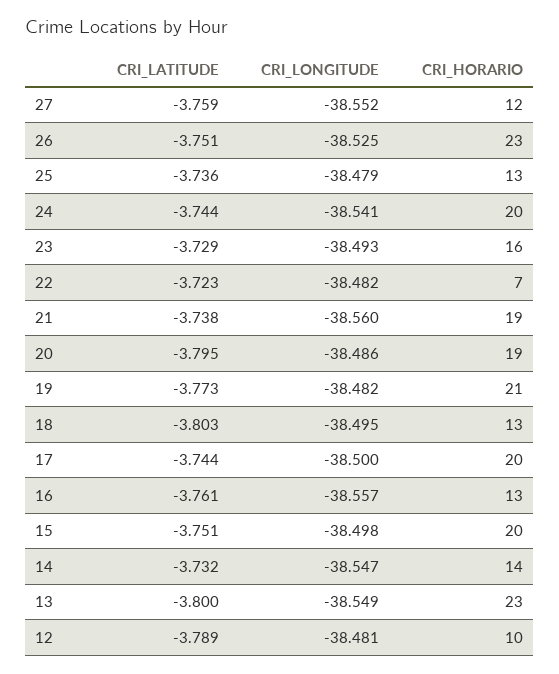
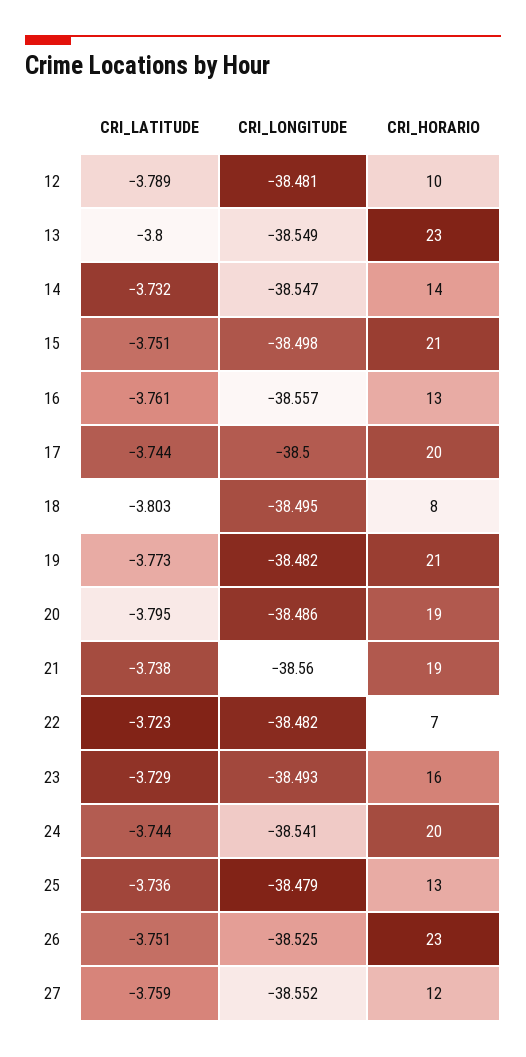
  {
    "CRI_LATITUDE": {
      "27": -3.759,
      "26": -3.751,
      "25": -3.736,
      "24": -3.744,
      "23": -3.729,
      "22": -3.723,
      "21": -3.738,
      "20": -3.795,
      "19": -3.773,
      "18": -3.803,
      "17": -3.744,
      "16": -3.761,
      "15": -3.751,
      "14": -3.732,
      "13": -3.8,
      "12": -3.789
    },
    "CRI_LONGITUDE": {
      "27": -38.552,
      "26": -38.525,
      "25": -38.479,
      "24": -38.541,
      "23": -38.493,
      "22": -38.482,
      "21": -38.56,
      "20": -38.486,
      "19": -38.482,
      "18": -38.495,
      "17": -38.5,
      "16": -38.557,
      "15": -38.498,
      "14": -38.547,
      "13": -38.549,
      "12": -38.481
    },
    "CRI_HORARIO": {
      "27": 12,
      "26": 23,
      "25": 13,
      "24": 20,
      "23": 16,
      "22": 7,
      "21": 19,
      "20": 19,
      "19": 21,
-     "18": 13,
+     "18": 8,
      "17": 20,
      "16": 13,
-     "15": 20,
+     "15": 21,
      "14": 14,
      "13": 23,
      "12": 10
    }
  }

